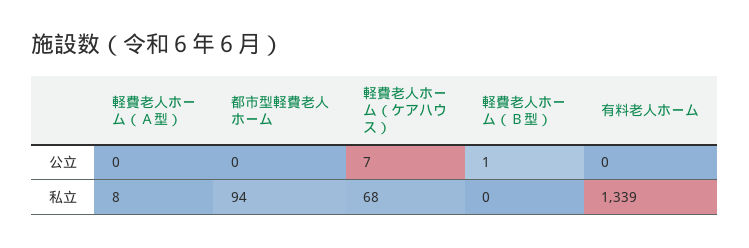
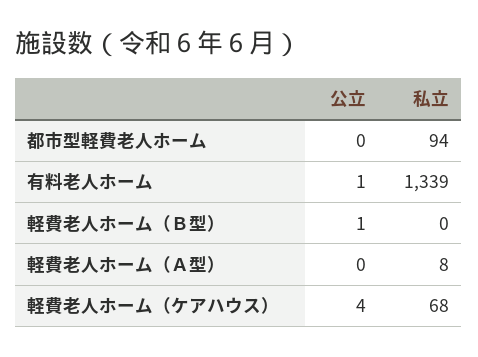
  {
    "軽費老人ホーム（Ａ型）": {
      "公立": 0,
      "私立": 8
    },
    "都市型軽費老人ホーム": {
      "公立": 0,
      "私立": 94
    },
    "軽費老人ホーム（ケアハウス）": {
-     "公立": 7,
+     "公立": 4,
      "私立": 68
    },
    "軽費老人ホーム（Ｂ型）": {
      "公立": 1,
      "私立": 0
    },
    "有料老人ホーム": {
-     "公立": 0,
+     "公立": 1,
      "私立": 1339
    }
  }

